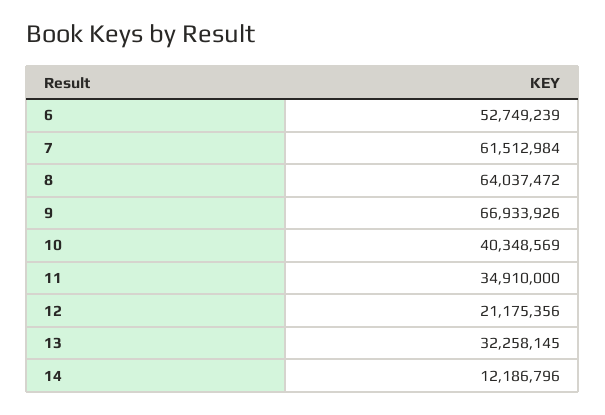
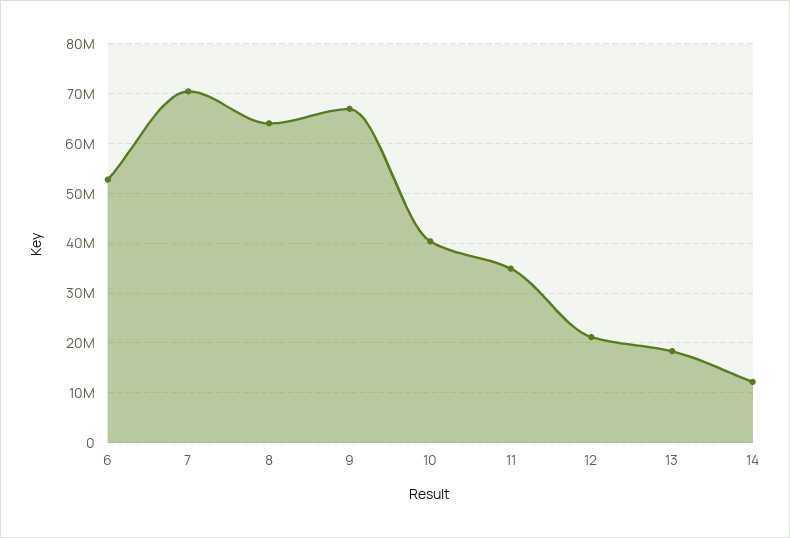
  {
    "6": 52749239,
-   "7": 61512984,
+   "7": 70000000,
    "8": 64037472,
    "9": 66933926,
    "10": 40348569,
    "11": 34910000,
    "12": 21175356,
-   "13": 32258145,
+   "13": 18000000,
    "14": 12186796
  }

